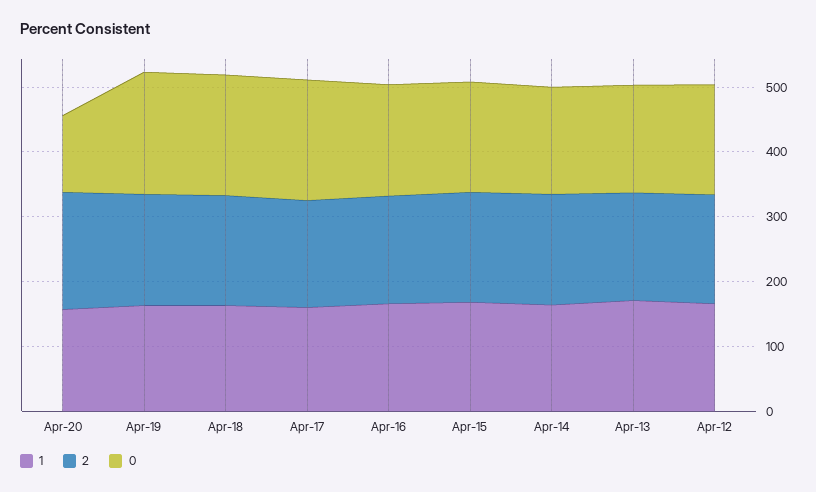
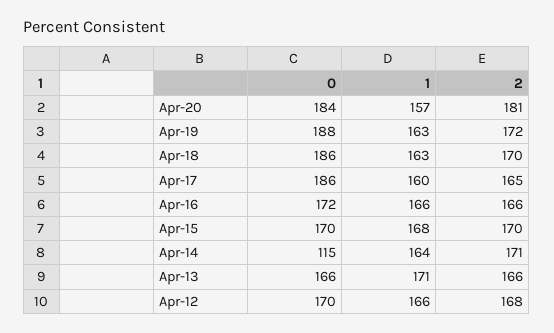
  {
    "1": {
      "Apr-20": 157,
      "Apr-19": 163,
      "Apr-18": 163,
      "Apr-17": 160,
      "Apr-16": 166,
      "Apr-15": 168,
      "Apr-14": 164,
      "Apr-13": 171,
      "Apr-12": 166
    },
    "2": {
      "Apr-20": 181,
      "Apr-19": 172,
      "Apr-18": 170,
      "Apr-17": 165,
      "Apr-16": 166,
      "Apr-15": 170,
      "Apr-14": 171,
      "Apr-13": 166,
      "Apr-12": 168
    },
    "0": {
-     "Apr-20": 120,
+     "Apr-20": 184,
      "Apr-19": 188,
      "Apr-18": 186,
      "Apr-17": 186,
      "Apr-16": 172,
      "Apr-15": 170,
-     "Apr-14": 160,
+     "Apr-14": 115,
      "Apr-13": 166,
      "Apr-12": 170
    }
  }

